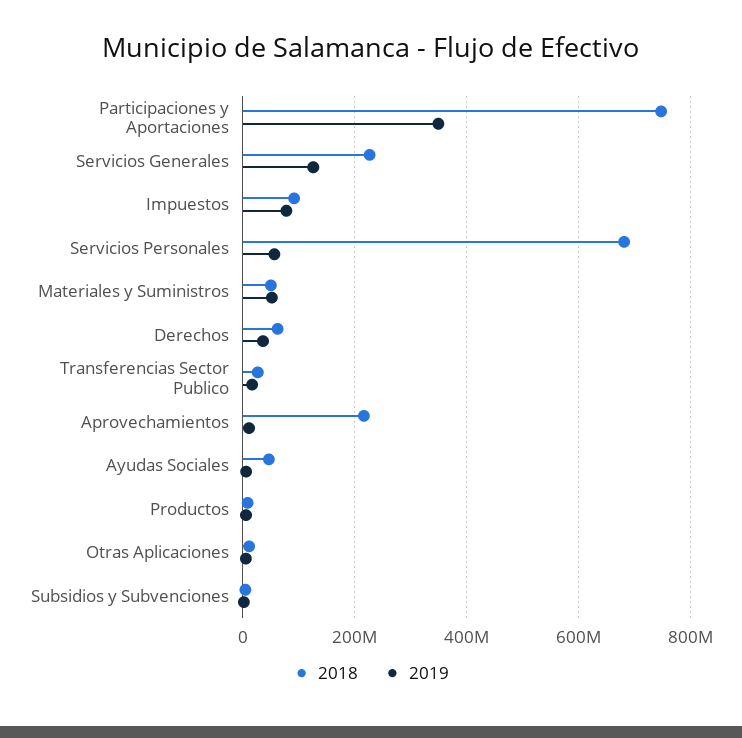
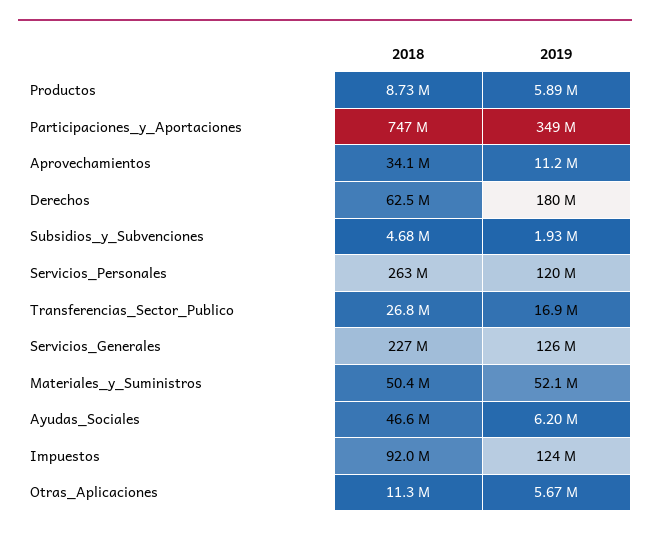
  {
    "2018": {
      "Participaciones y Aportaciones": 747000000,
      "Servicios Generales": 227000000,
      "Impuestos": 92000000,
-     "Servicios Personales": 680000000,
+     "Servicios Personales": 263000000,
      "Materiales y Suministros": 50400000,
      "Derechos": 62500000,
      "Transferencias Sector Publico": 26800000,
-     "Aprovechamientos": 220000000,
+     "Aprovechamientos": 34100000,
      "Ayudas Sociales": 46600000,
      "Productos": 8730000,
      "Otras Aplicaciones": 11300000,
      "Subsidios y Subvenciones": 4680000
    },
    "2019": {
      "Participaciones y Aportaciones": 349000000,
      "Servicios Generales": 126000000,
-     "Impuestos": 80000000,
+     "Impuestos": 124000000,
-     "Servicios Personales": 60000000,
+     "Servicios Personales": 120000000,
      "Materiales y Suministros": 52100000,
-     "Derechos": 40000000,
+     "Derechos": 180000000,
      "Transferencias Sector Publico": 16900000,
      "Aprovechamientos": 11200000,
      "Ayudas Sociales": 6200000,
      "Productos": 5890000,
      "Otras Aplicaciones": 5670000,
      "Subsidios y Subvenciones": 1930000
    }
  }

